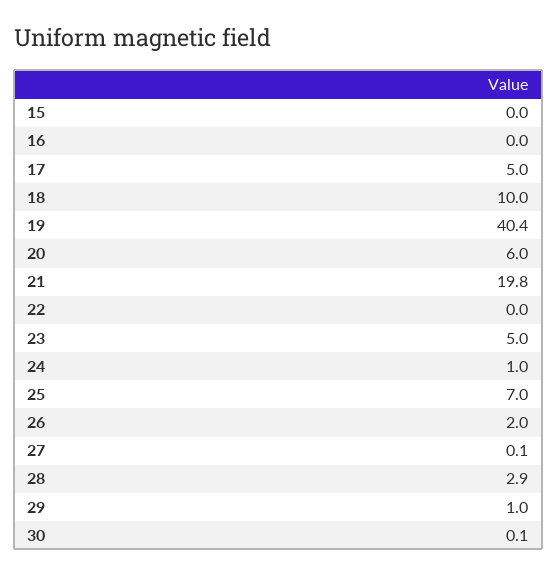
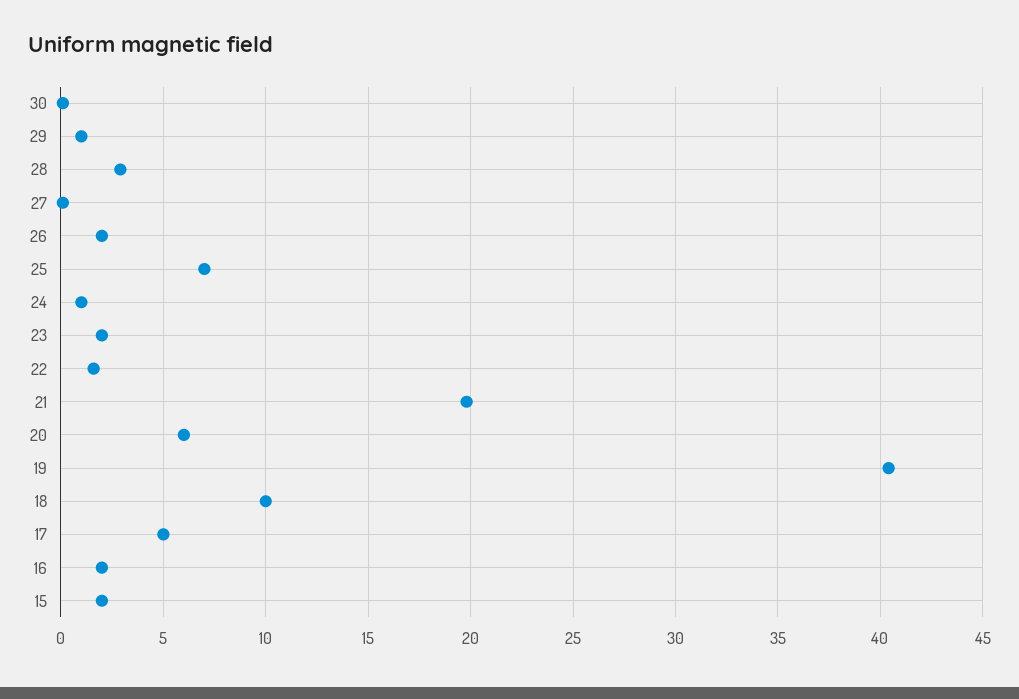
  {
-   "15": 0,
+   "15": 2,
-   "16": 0,
+   "16": 2,
    "17": 5,
    "18": 10,
    "19": 40.4,
    "20": 6,
    "21": 19.8,
-   "22": 0,
+   "22": 1.5,
-   "23": 5,
+   "23": 2,
    "24": 1,
    "25": 7,
    "26": 2,
    "27": 0.1,
    "28": 2.9,
    "29": 1,
    "30": 0.1
  }

